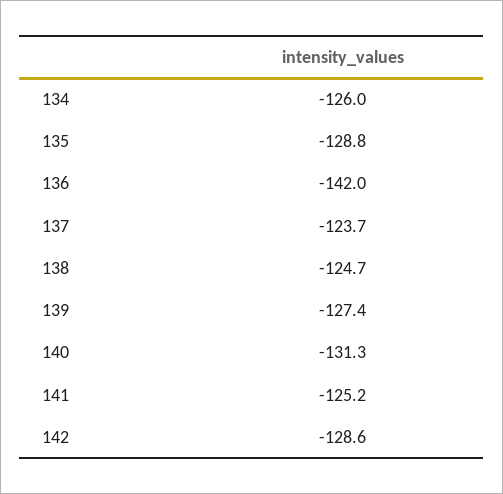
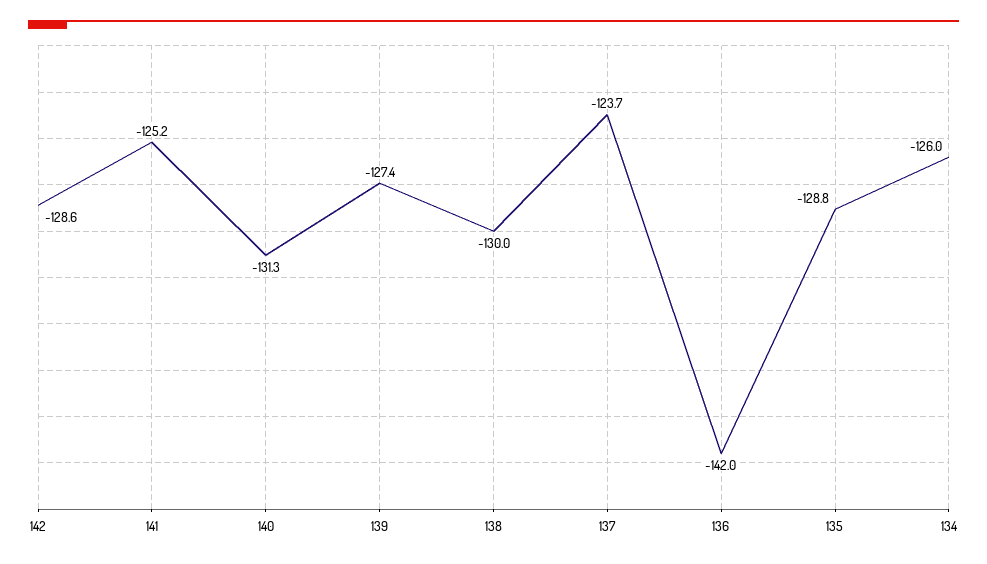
  {
    "134": -126,
    "135": -128.8,
    "136": -142,
    "137": -123.7,
-   "138": -124.7,
+   "138": -130,
    "139": -127.4,
    "140": -131.3,
    "141": -125.2,
    "142": -128.6
  }

